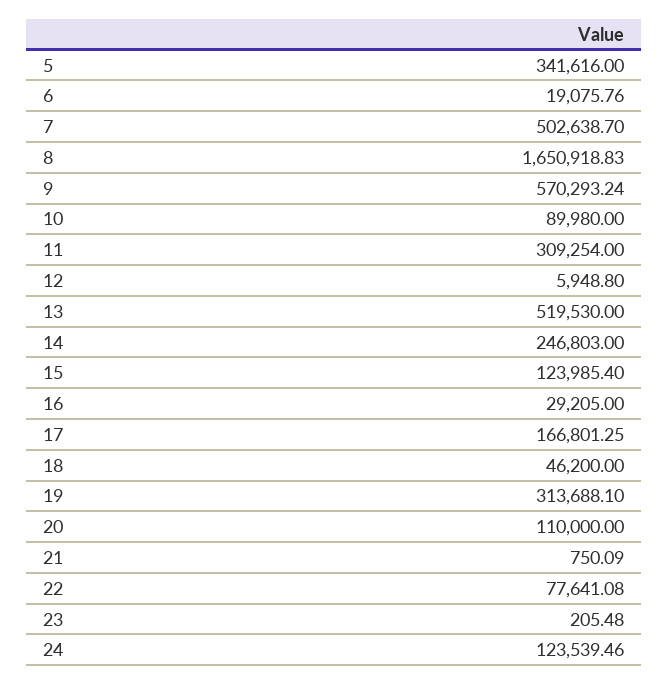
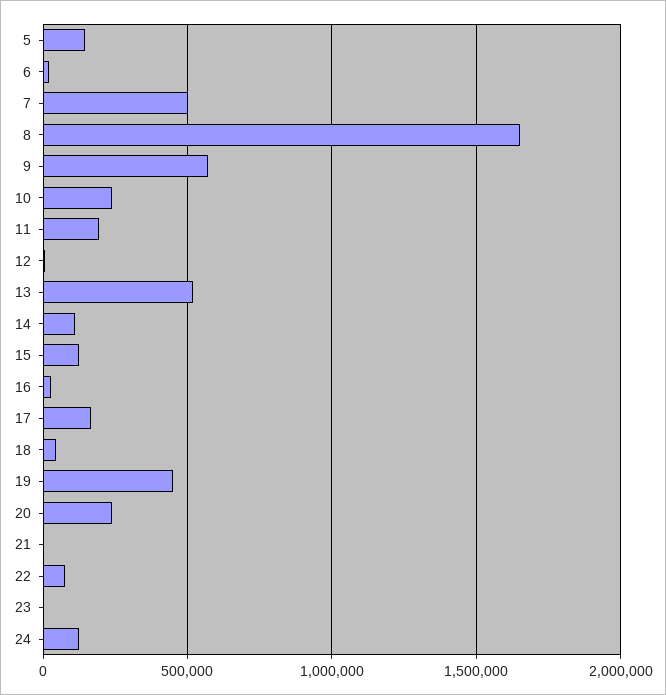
  {
-   "5": 341616,
+   "5": 150000,
    "6": 19075.76,
    "7": 502638.7,
    "8": 1650918.83,
    "9": 570293.24,
-   "10": 89980,
+   "10": 250000,
-   "11": 309254,
+   "11": 200000,
    "12": 5948.8,
    "13": 519530,
-   "14": 246803,
+   "14": 100000,
    "15": 123985.4,
    "16": 29205,
    "17": 166801.25,
    "18": 46200,
-   "19": 313688.1,
+   "19": 450000,
-   "20": 110000,
+   "20": 250000,
    "21": 750.09,
    "22": 77641.08,
    "23": 205.48,
    "24": 123539.46
  }

